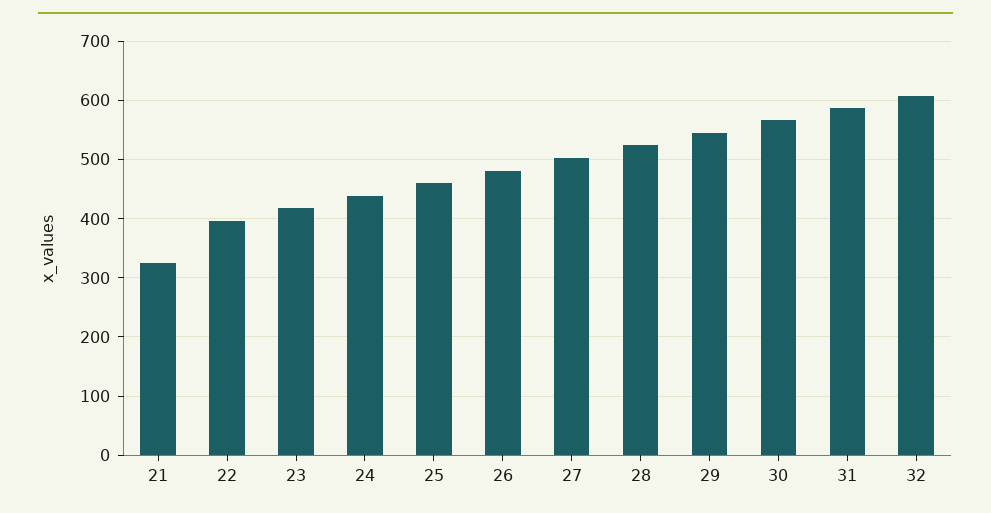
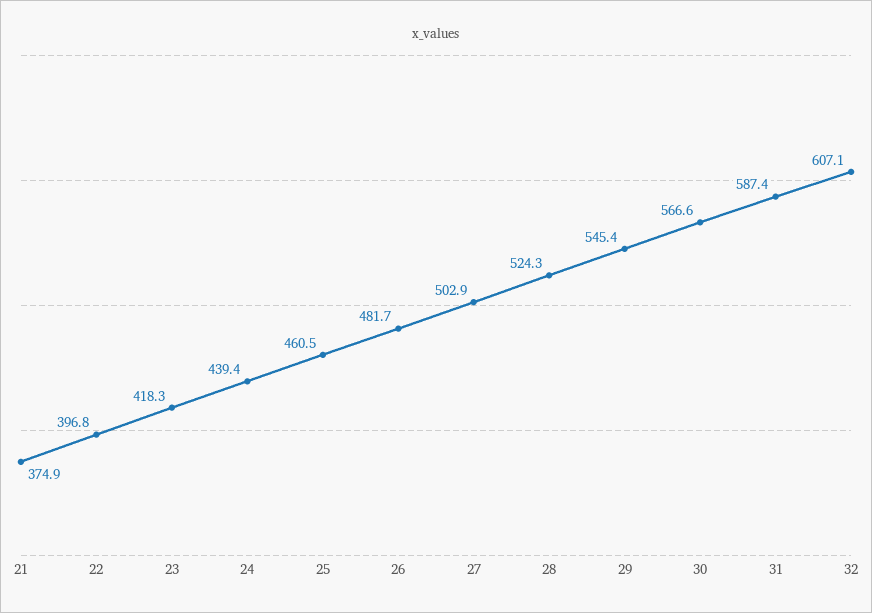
  {
-   "21": 320,
+   "21": 374.9,
    "22": 396.8,
    "23": 418.3,
    "24": 439.4,
    "25": 460.5,
    "26": 481.7,
    "27": 502.9,
    "28": 524.3,
    "29": 545.4,
    "30": 566.6,
    "31": 587.4,
    "32": 607.1
  }

